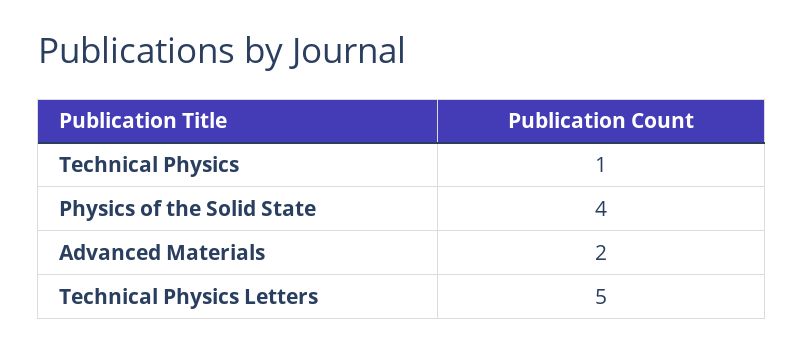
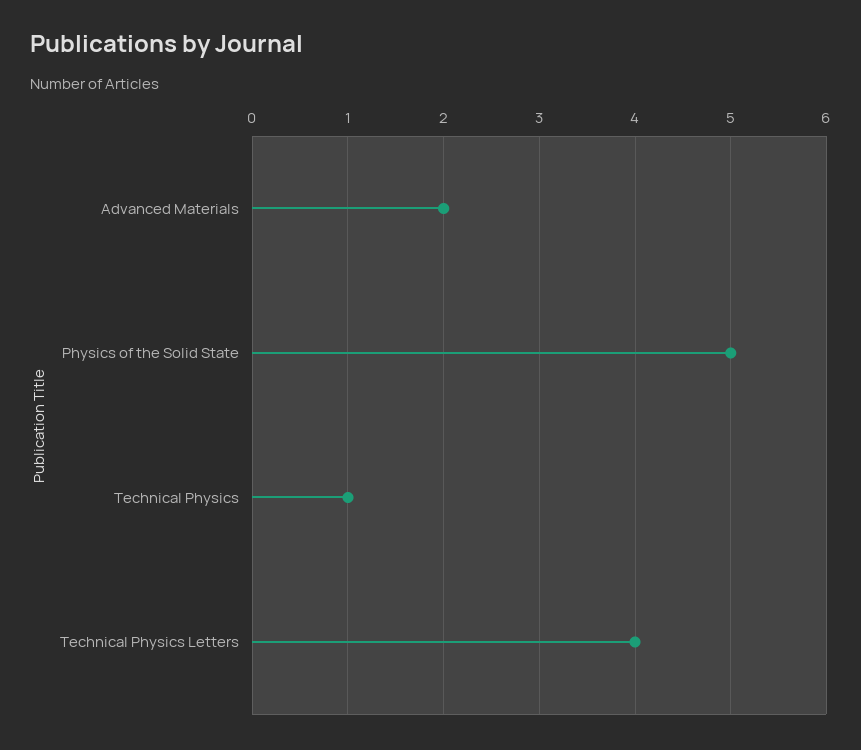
  {
    "Technical Physics": 1,
-   "Physics of the Solid State": 4,
+   "Physics of the Solid State": 5,
    "Advanced Materials": 2,
-   "Technical Physics Letters": 5
+   "Technical Physics Letters": 4
  }

